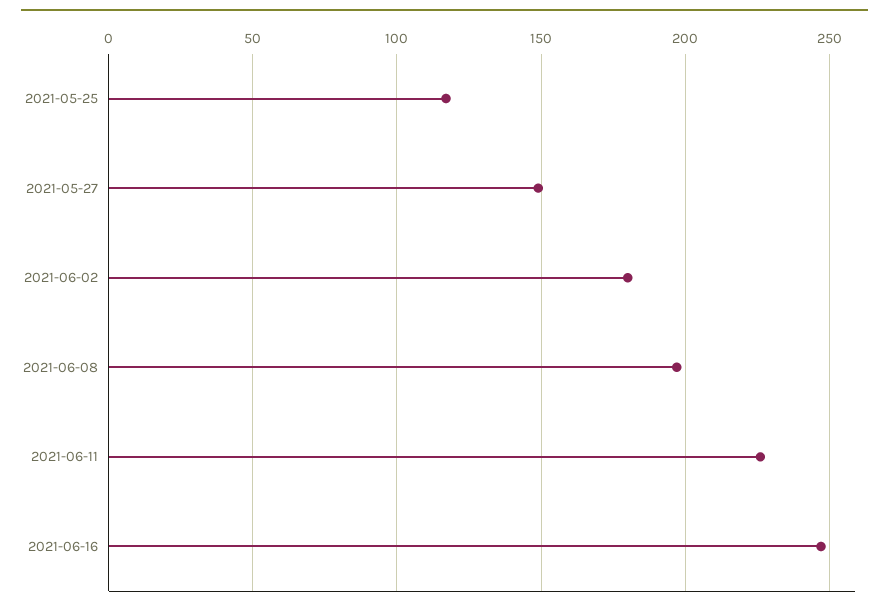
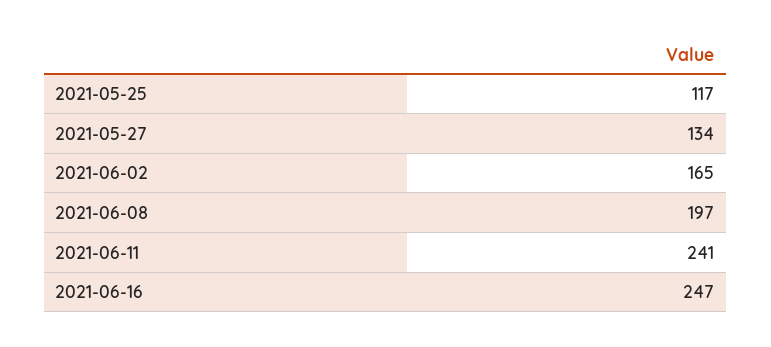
  {
    "2021-05-25": 117,
-   "2021-05-27": 150,
+   "2021-05-27": 134,
-   "2021-06-02": 180,
+   "2021-06-02": 165,
    "2021-06-08": 197,
-   "2021-06-11": 225,
+   "2021-06-11": 241,
    "2021-06-16": 247
  }

